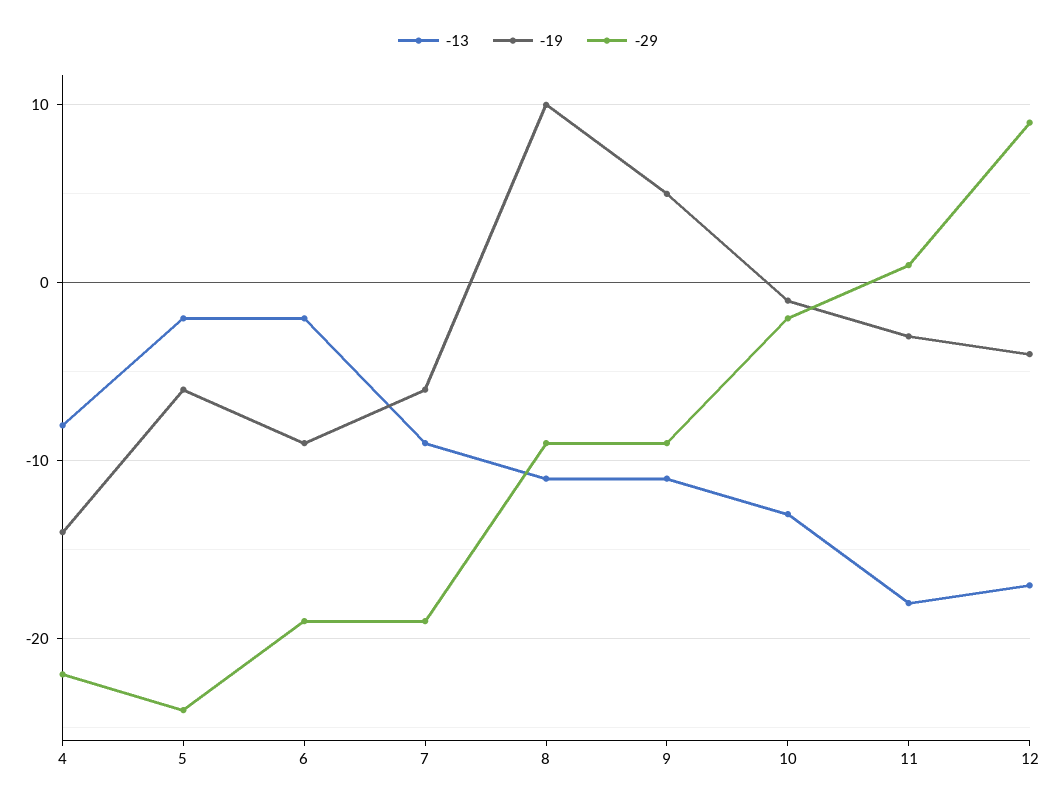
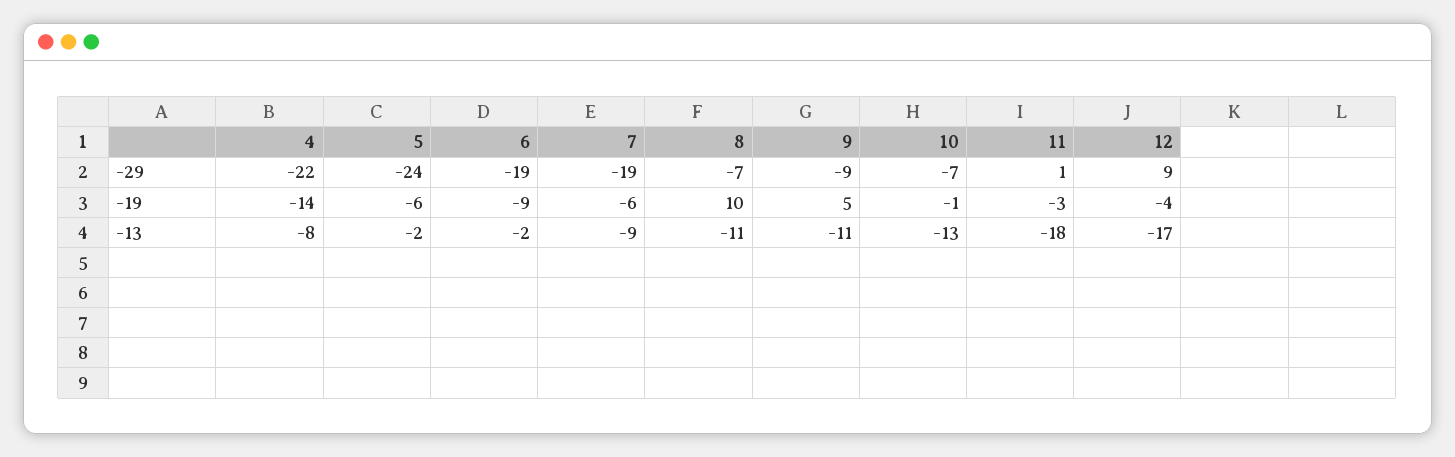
  {
    "-13": {
      "4": -8,
      "5": -2,
      "6": -2,
      "7": -9,
      "8": -11,
      "9": -11,
      "10": -13,
      "11": -18,
      "12": -17
    },
    "-19": {
      "4": -14,
      "5": -6,
      "6": -9,
      "7": -6,
      "8": 10,
      "9": 5,
      "10": -1,
      "11": -3,
      "12": -4
    },
    "-29": {
      "4": -22,
      "5": -24,
      "6": -19,
      "7": -19,
-     "8": -9,
+     "8": -7,
      "9": -9,
-     "10": -2,
+     "10": -7,
      "11": 1,
      "12": 9
    }
  }

